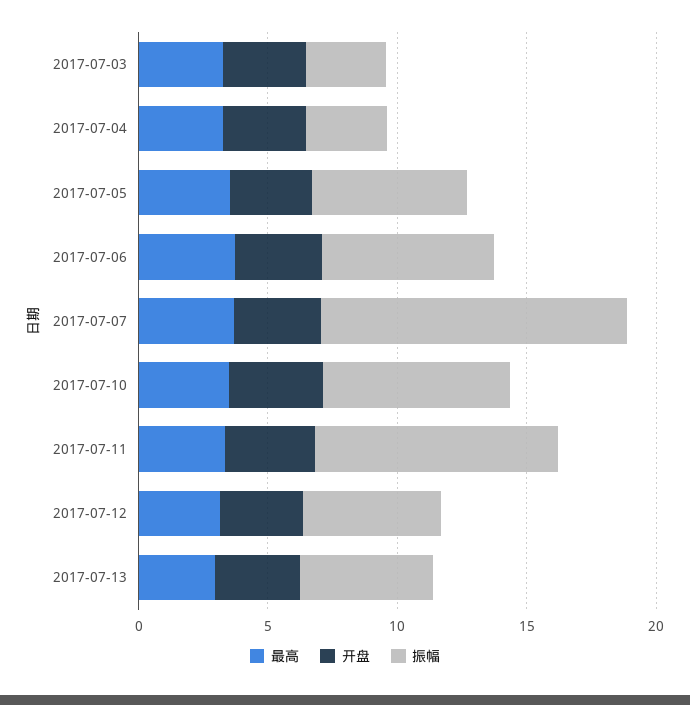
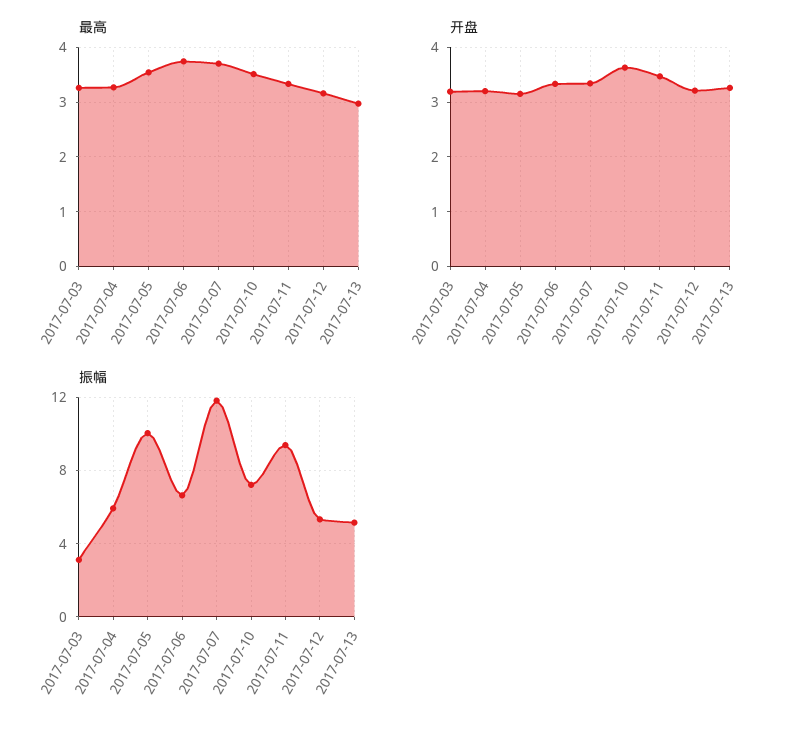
  {
    "最高": {
      "2017-07-03": 3.2,
      "2017-07-04": 3.2,
      "2017-07-05": 3.6,
      "2017-07-06": 3.8,
      "2017-07-07": 3.8,
      "2017-07-10": 3.6,
      "2017-07-11": 3.4,
      "2017-07-12": 3.2,
      "2017-07-13": 3
    },
    "开盘": {
      "2017-07-03": 3.2,
      "2017-07-04": 3.2,
      "2017-07-05": 3.2,
      "2017-07-06": 3.4,
      "2017-07-07": 3.4,
      "2017-07-10": 3.6,
      "2017-07-11": 3.4,
      "2017-07-12": 3.2,
      "2017-07-13": 3.2
    },
    "振幅": {
      "2017-07-03": 3,
-     "2017-07-04": 3,
+     "2017-07-04": 6,
-     "2017-07-05": 6,
+     "2017-07-05": 10,
      "2017-07-06": 6.5,
      "2017-07-07": 12,
      "2017-07-10": 7,
      "2017-07-11": 9.5,
      "2017-07-12": 5.5,
      "2017-07-13": 5
    }
  }

